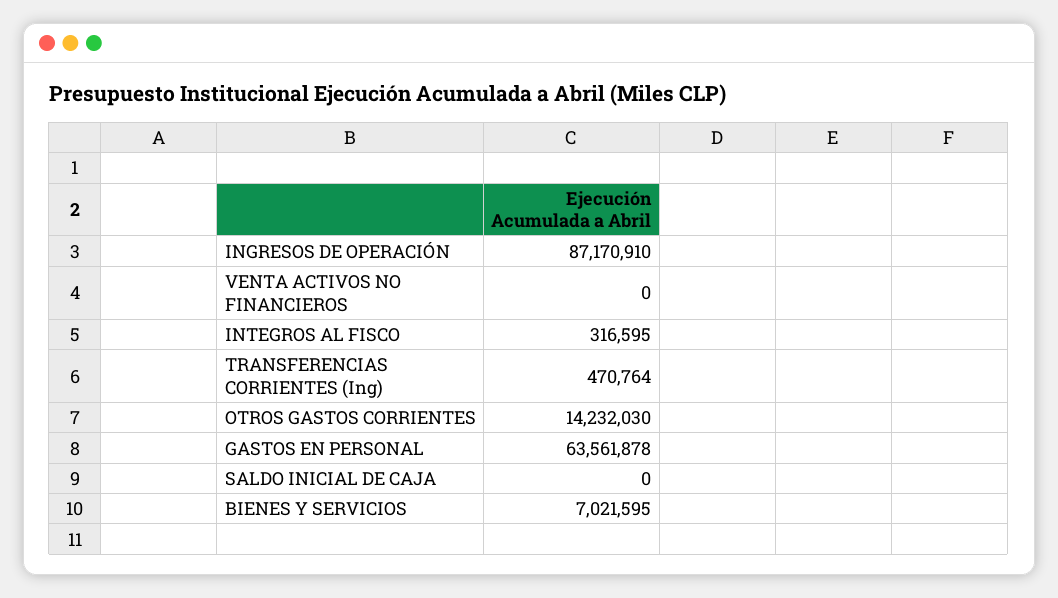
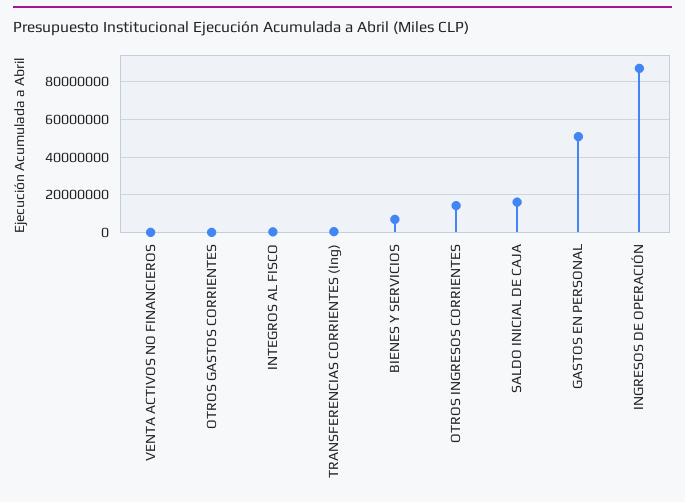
  {
    "INGRESOS DE OPERACIÓN": 87170910,
    "VENTA ACTIVOS NO FINANCIEROS": 0,
    "INTEGROS AL FISCO": 316595,
    "TRANSFERENCIAS CORRIENTES (Ing)": 470764,
-   "OTROS GASTOS CORRIENTES": 14232030,
+   "OTROS GASTOS CORRIENTES": 0,
-   "GASTOS EN PERSONAL": 63561878,
+   "GASTOS EN PERSONAL": 50000000,
-   "SALDO INICIAL DE CAJA": 0,
+   "SALDO INICIAL DE CAJA": 15000000,
-   "BIENES Y SERVICIOS": 7021595
+   "BIENES Y SERVICIOS": 7021595,
+   "OTROS INGRESOS CORRIENTES": 15000000
  }

